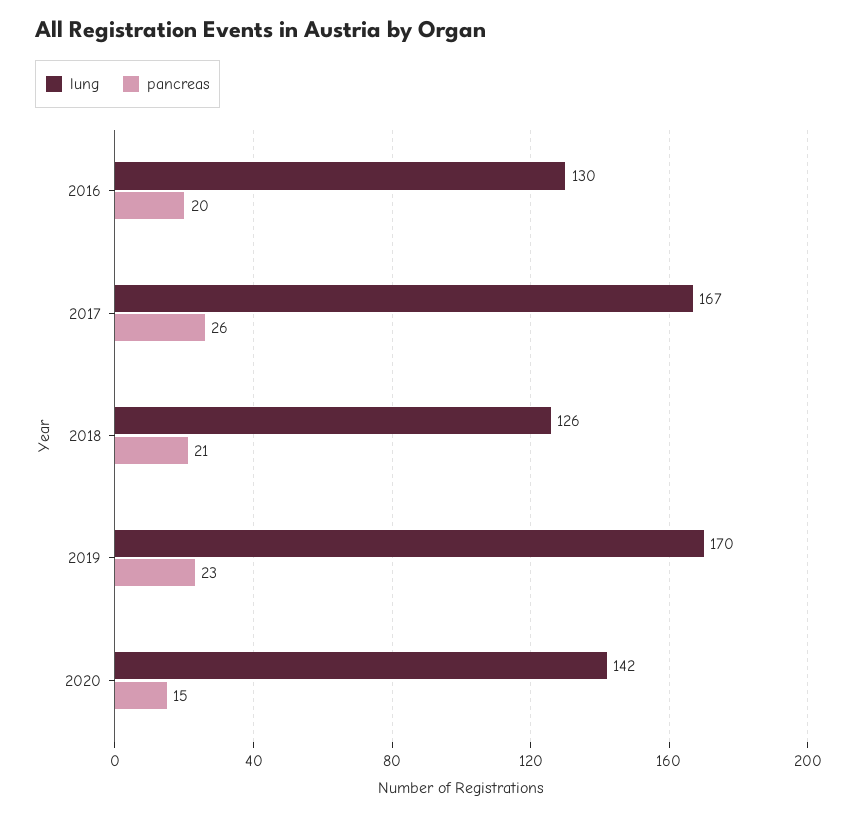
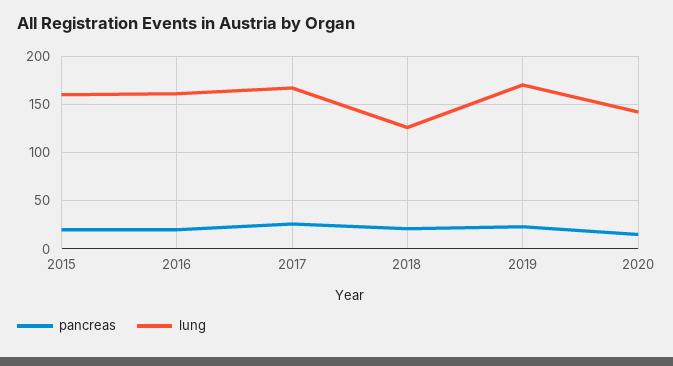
  {
    "lung": {
-     "2016": 130,
+     "2016": 160,
      "2017": 167,
      "2018": 126,
      "2019": 170,
-     "2020": 142
+     "2020": 142,
+     "2015": 160
    },
    "pancreas": {
      "2016": 20,
      "2017": 26,
      "2018": 21,
      "2019": 23,
-     "2020": 15
+     "2020": 15,
+     "2015": 20
    }
  }

